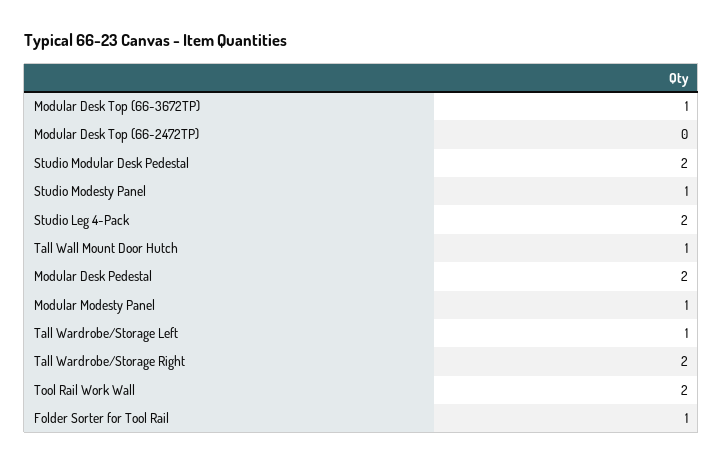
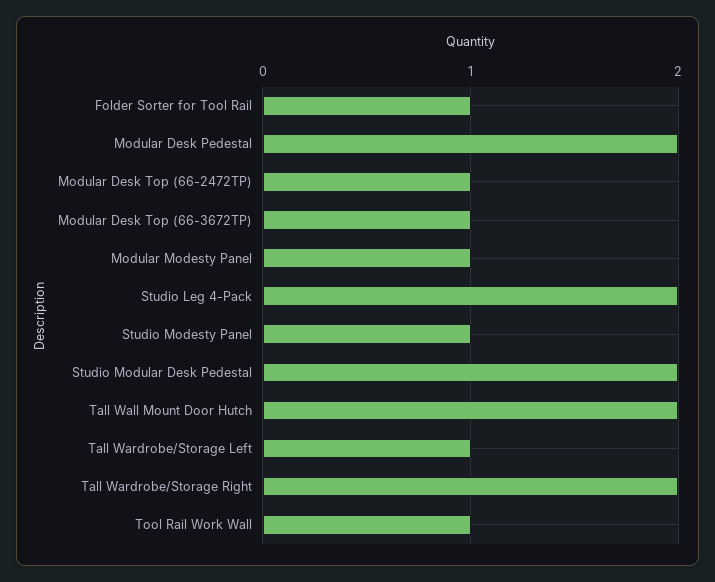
  {
    "Modular Desk Top (66-3672TP)": 1,
-   "Modular Desk Top (66-2472TP)": 0,
+   "Modular Desk Top (66-2472TP)": 1,
    "Studio Modular Desk Pedestal": 2,
    "Studio Modesty Panel": 1,
    "Studio Leg 4-Pack": 2,
-   "Tall Wall Mount Door Hutch": 1,
+   "Tall Wall Mount Door Hutch": 2,
    "Modular Desk Pedestal": 2,
    "Modular Modesty Panel": 1,
    "Tall Wardrobe/Storage Left": 1,
    "Tall Wardrobe/Storage Right": 2,
-   "Tool Rail Work Wall": 2,
+   "Tool Rail Work Wall": 1,
    "Folder Sorter for Tool Rail": 1
  }

